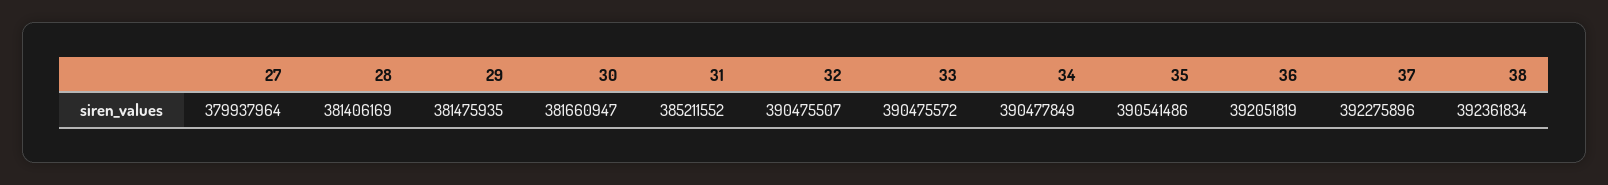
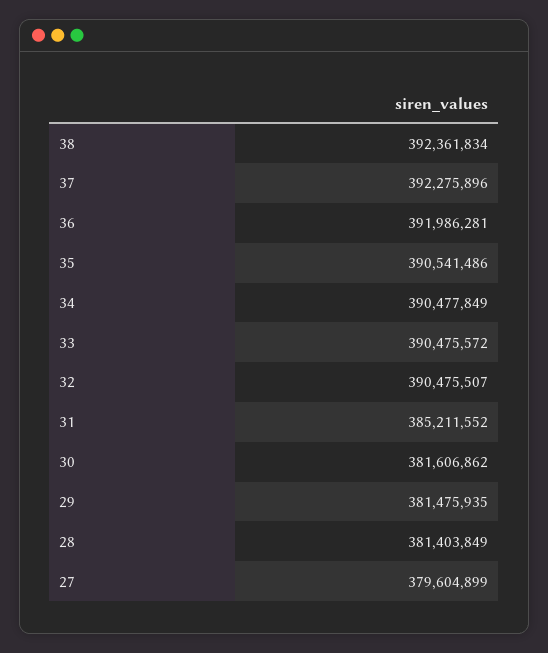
  {
-   "27": 379937964,
+   "27": 379604899,
-   "28": 381406169,
+   "28": 381403849,
    "29": 381475935,
-   "30": 381660947,
+   "30": 381606862,
    "31": 385211552,
    "32": 390475507,
    "33": 390475572,
    "34": 390477849,
    "35": 390541486,
-   "36": 392051819,
+   "36": 391986281,
    "37": 392275896,
    "38": 392361834
  }

